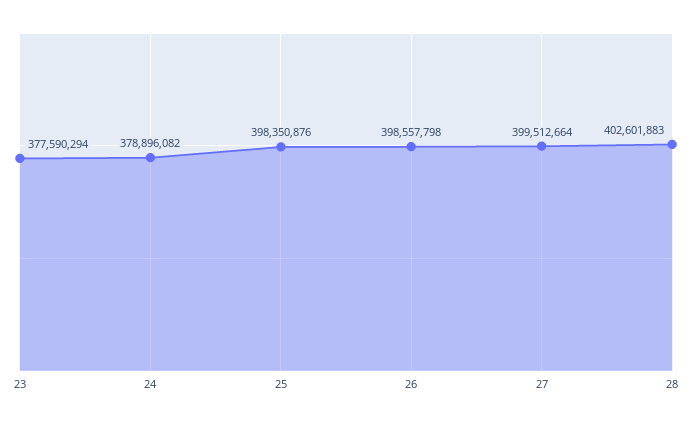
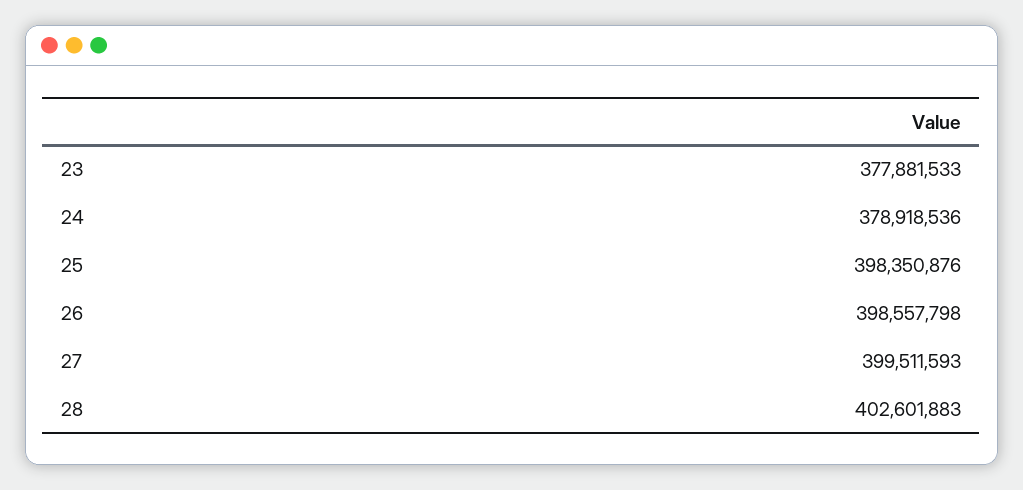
  {
-   "23": 377590294,
+   "23": 377881533,
-   "24": 378896082,
+   "24": 378918536,
    "25": 398350876,
    "26": 398557798,
-   "27": 399512664,
+   "27": 399511593,
    "28": 402601883
  }

